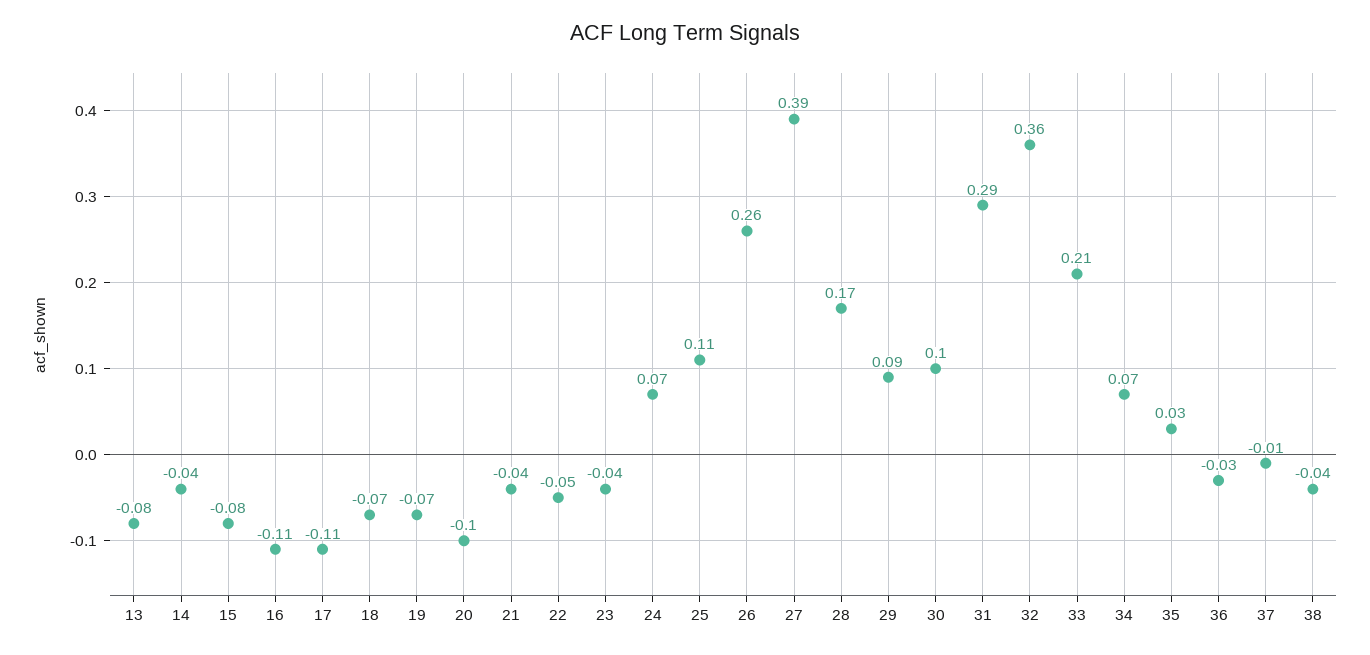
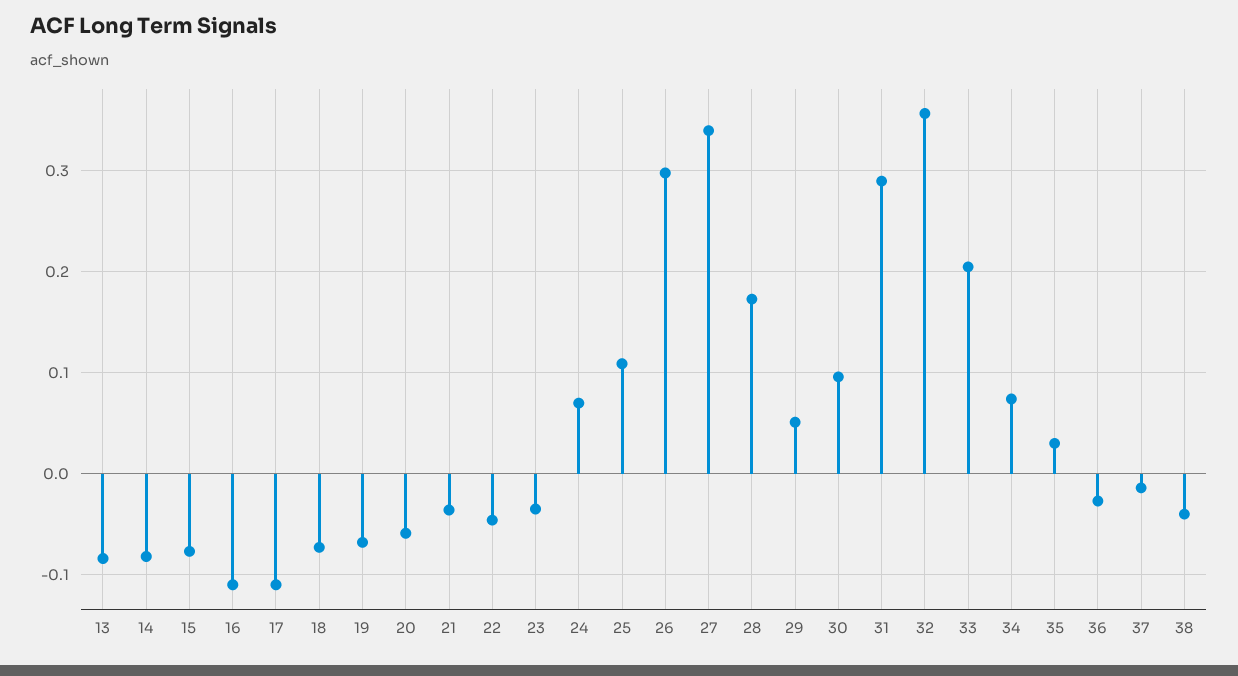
  {
    "13": -0.08,
-   "14": -0.04,
+   "14": -0.08,
    "15": -0.08,
    "16": -0.11,
    "17": -0.11,
    "18": -0.07,
    "19": -0.07,
-   "20": -0.1,
+   "20": -0.06,
    "21": -0.04,
    "22": -0.05,
    "23": -0.04,
    "24": 0.07,
    "25": 0.11,
-   "26": 0.26,
+   "26": 0.3,
-   "27": 0.39,
+   "27": 0.34,
    "28": 0.17,
-   "29": 0.09,
+   "29": 0.05,
    "30": 0.1,
    "31": 0.29,
    "32": 0.36,
    "33": 0.21,
    "34": 0.07,
    "35": 0.03,
    "36": -0.03,
    "37": -0.01,
    "38": -0.04
  }

